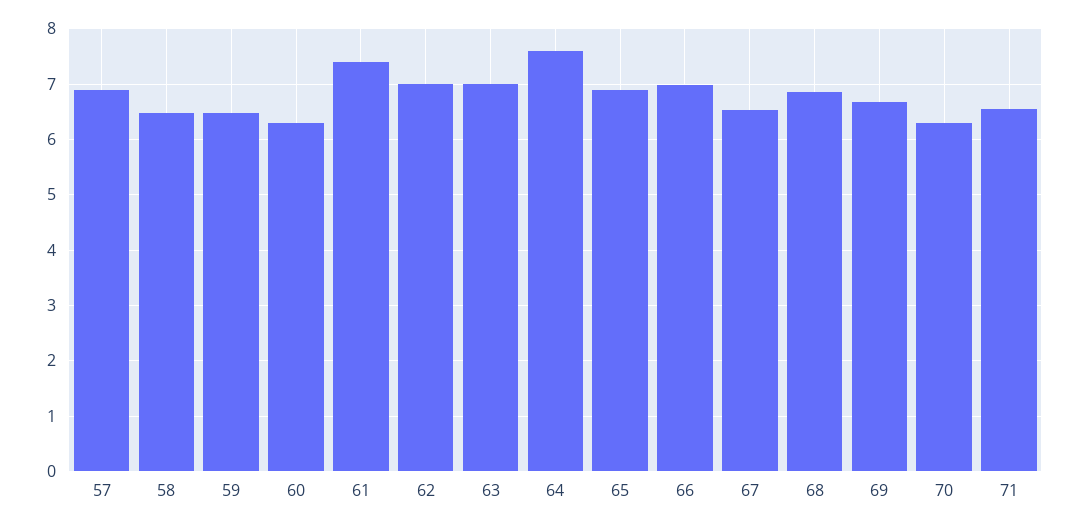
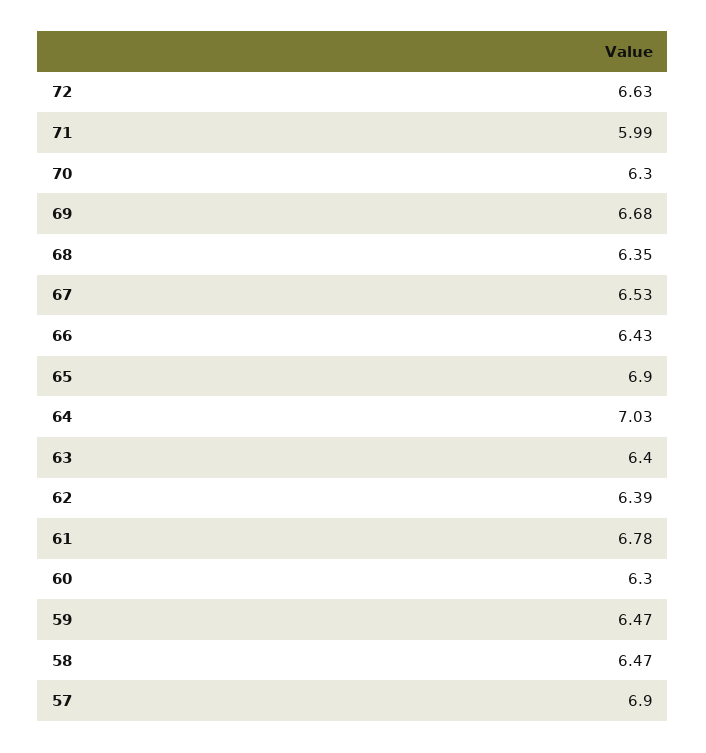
  {
    "57": 6.9,
    "58": 6.47,
    "59": 6.47,
    "60": 6.3,
-   "61": 7.4,
+   "61": 6.78,
-   "62": 7,
+   "62": 6.39,
-   "63": 7,
+   "63": 6.4,
-   "64": 7.6,
+   "64": 7.03,
    "65": 6.9,
-   "66": 7,
+   "66": 6.43,
    "67": 6.53,
-   "68": 6.8,
+   "68": 6.35,
    "69": 6.68,
    "70": 6.3,
-   "71": 6.6
+   "71": 5.99,
+   "72": 6.63
  }

